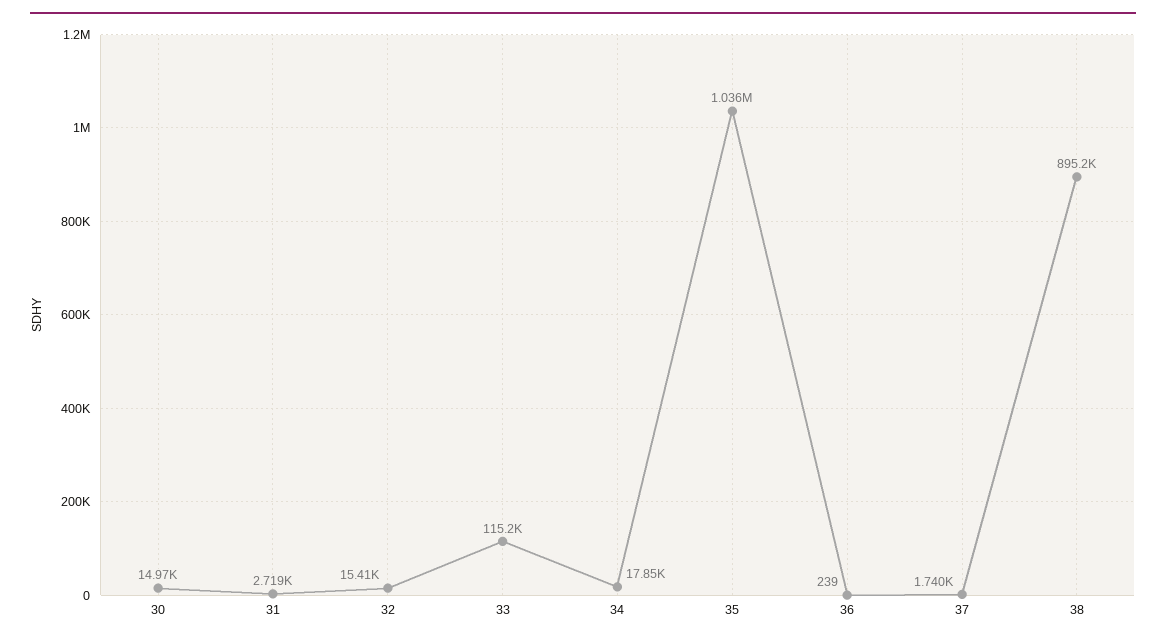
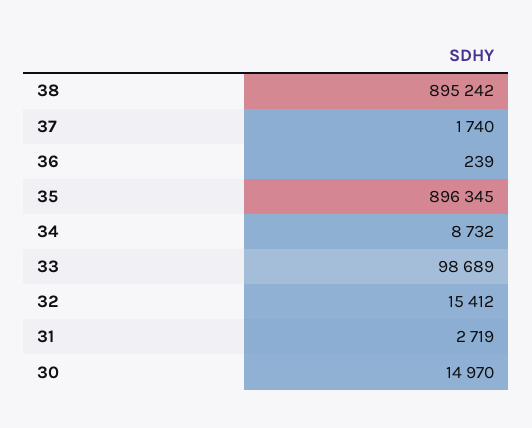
  {
    "30": 14970,
    "31": 2719,
    "32": 15412,
-   "33": 115200,
+   "33": 98689,
-   "34": 17850,
+   "34": 8732,
-   "35": 1036000,
+   "35": 896345,
    "36": 239,
    "37": 1740,
    "38": 895242
  }

